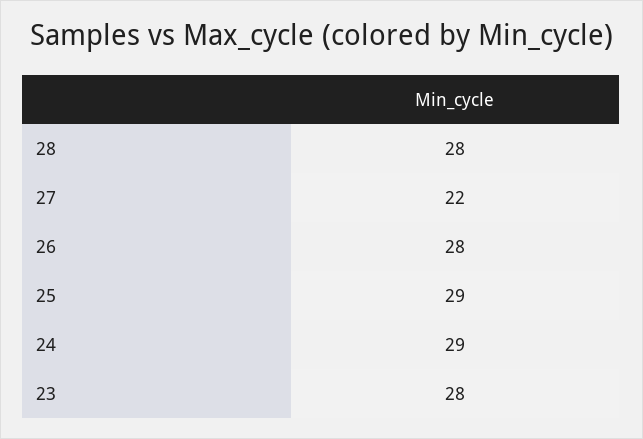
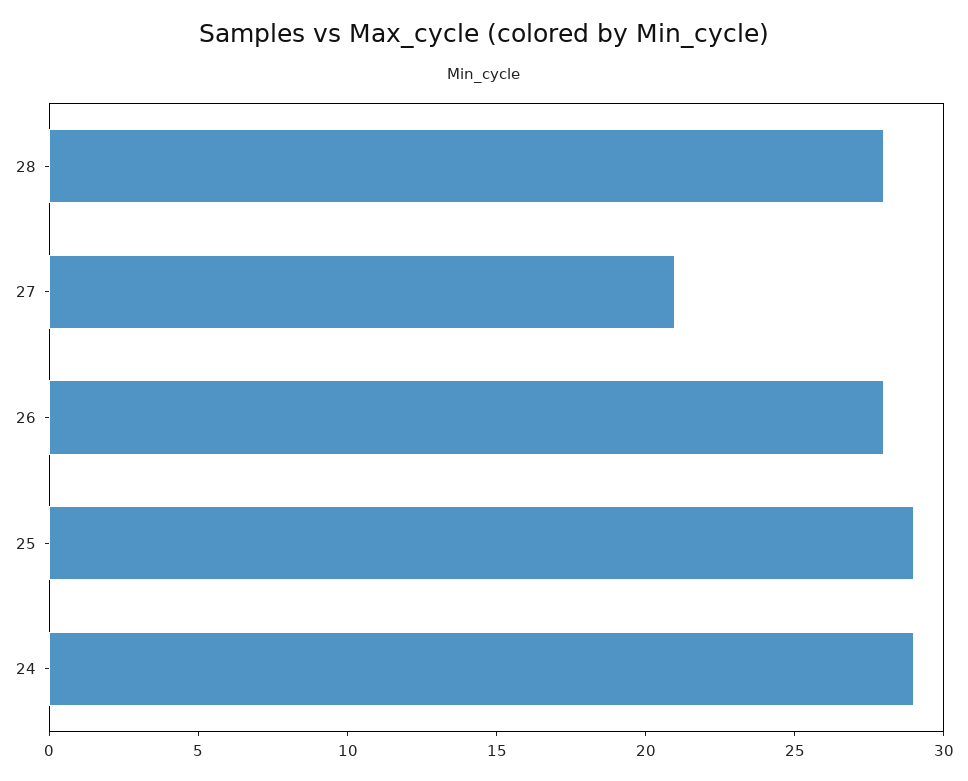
  {
    "28": 28,
-   "27": 22,
+   "27": 21,
    "26": 28,
    "25": 29,
-   "24": 29,
+   "24": 29
-   "23": 28
  }

